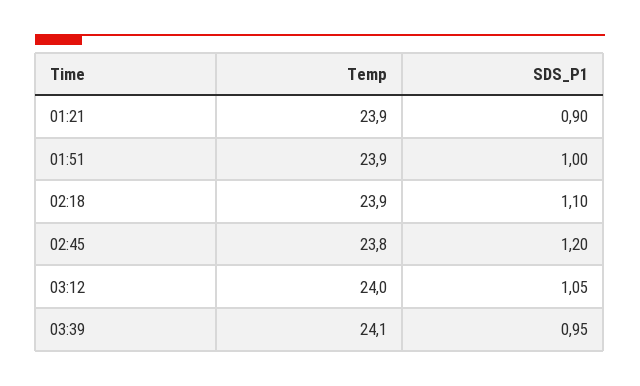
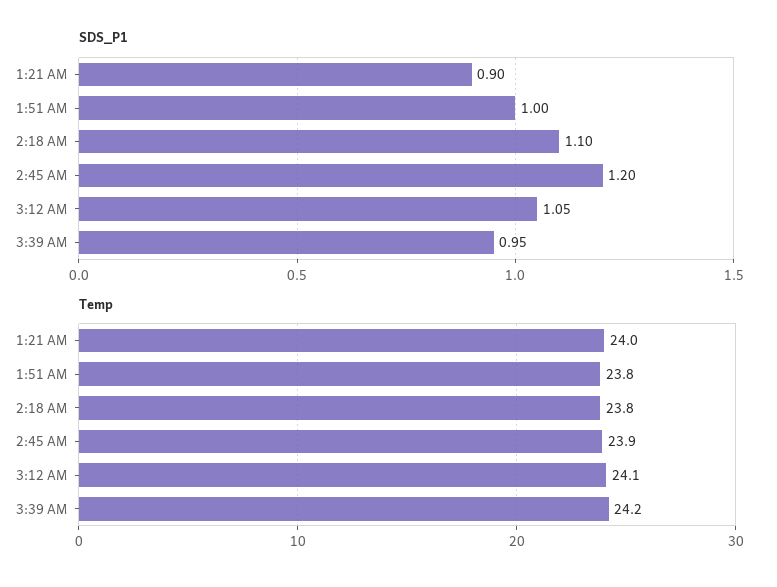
  {
    "Temp": {
-     "01:21": 23.9,
+     "01:21": 24,
-     "01:51": 23.9,
+     "01:51": 23.8,
-     "02:18": 23.9,
+     "02:18": 23.8,
-     "02:45": 23.8,
+     "02:45": 23.9,
-     "03:12": 24,
+     "03:12": 24.1,
-     "03:39": 24.1
+     "03:39": 24.2
    },
    "SDS_P1": {
      "01:21": 0.9,
      "01:51": 1,
      "02:18": 1.1,
      "02:45": 1.2,
      "03:12": 1.05,
      "03:39": 0.95
    }
  }

